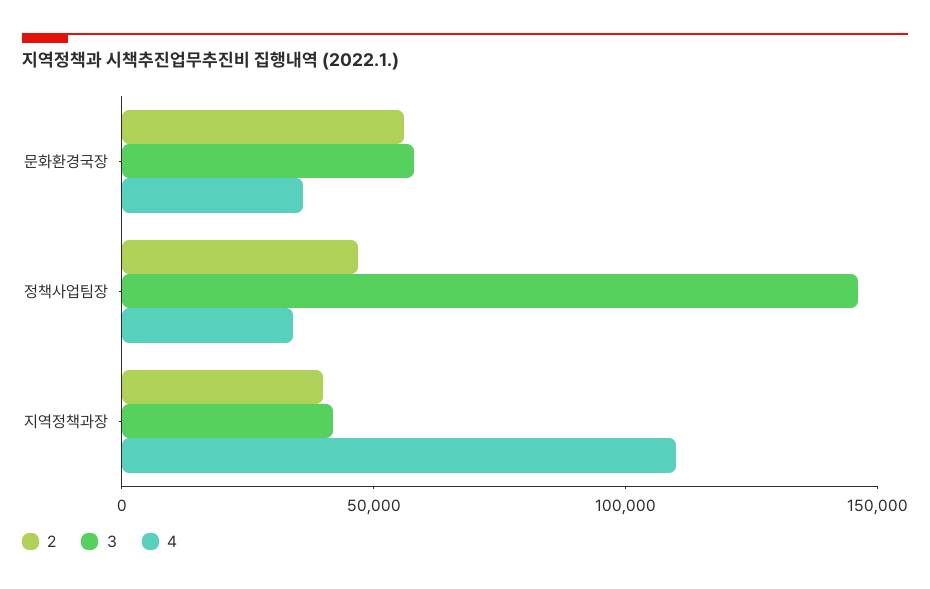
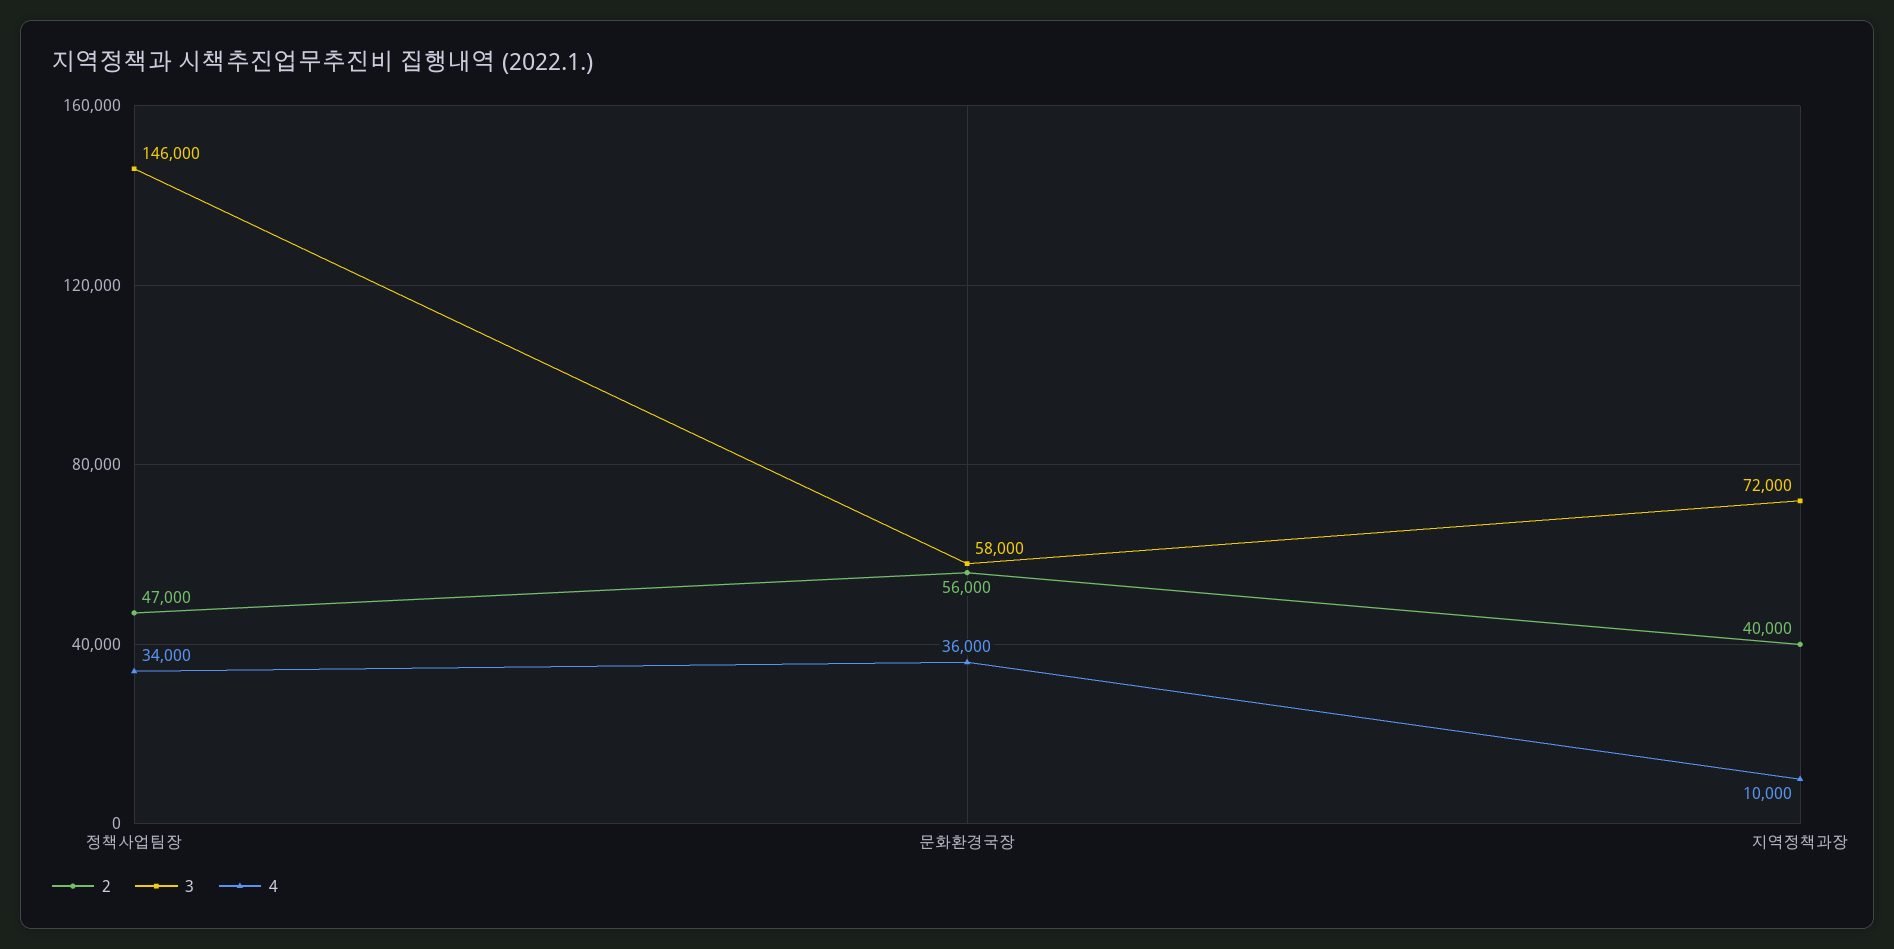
  {
    "2": {
      "문화환경국장": 56000,
      "정책사업팀장": 47000,
      "지역정책과장": 40000
    },
    "3": {
      "문화환경국장": 58000,
      "정책사업팀장": 146000,
-     "지역정책과장": 40000
+     "지역정책과장": 72000
    },
    "4": {
      "문화환경국장": 36000,
      "정책사업팀장": 34000,
-     "지역정책과장": 110000
+     "지역정책과장": 10000
    }
  }

